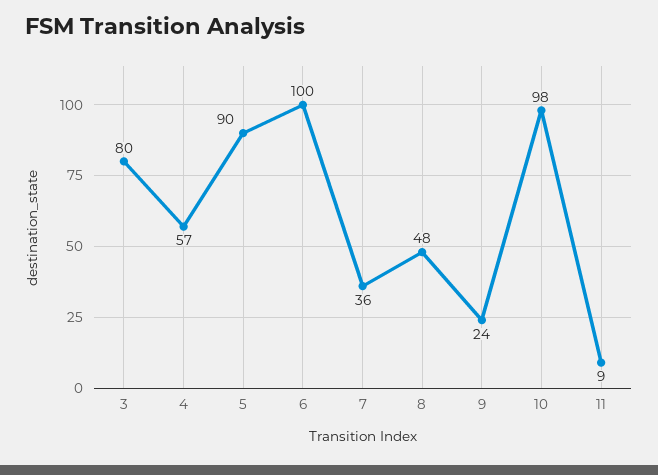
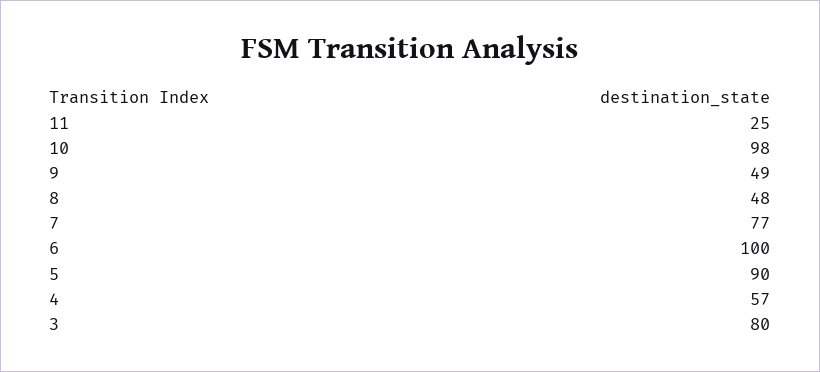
  {
    "3": 80,
    "4": 57,
    "5": 90,
    "6": 100,
-   "7": 36,
+   "7": 77,
    "8": 48,
-   "9": 24,
+   "9": 49,
    "10": 98,
-   "11": 9
+   "11": 25
  }

